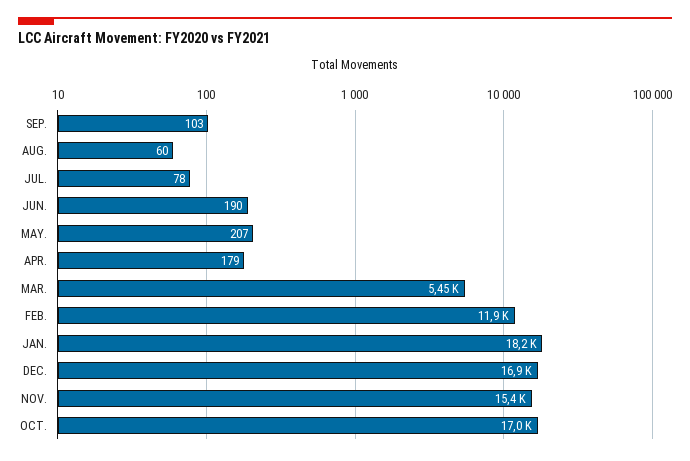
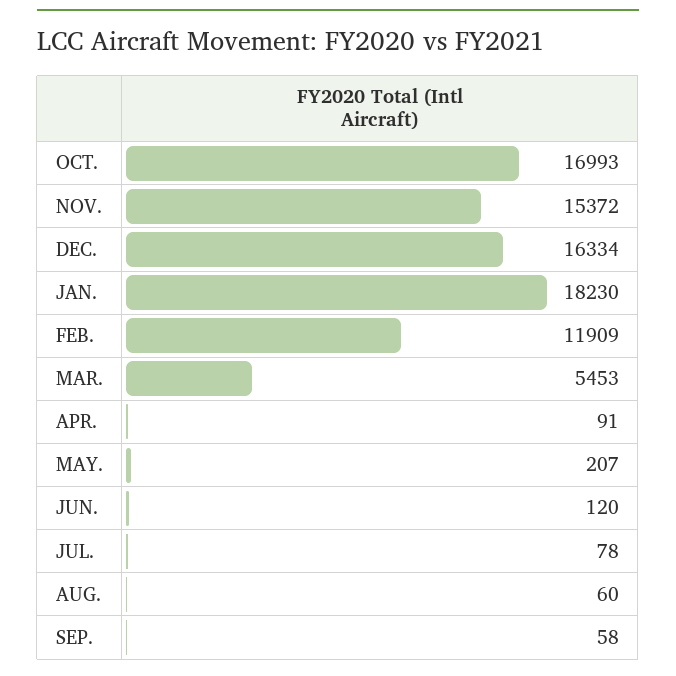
  {
-   "SEP.": 103,
+   "SEP.": 58,
    "AUG.": 60,
    "JUL.": 78,
-   "JUN.": 190,
+   "JUN.": 120,
    "MAY.": 207,
-   "APR.": 179,
+   "APR.": 91,
    "MAR.": 5453,
    "FEB.": 11909,
    "JAN.": 18230,
-   "DEC.": 16900,
+   "DEC.": 16334,
    "NOV.": 15372,
    "OCT.": 16993
  }

